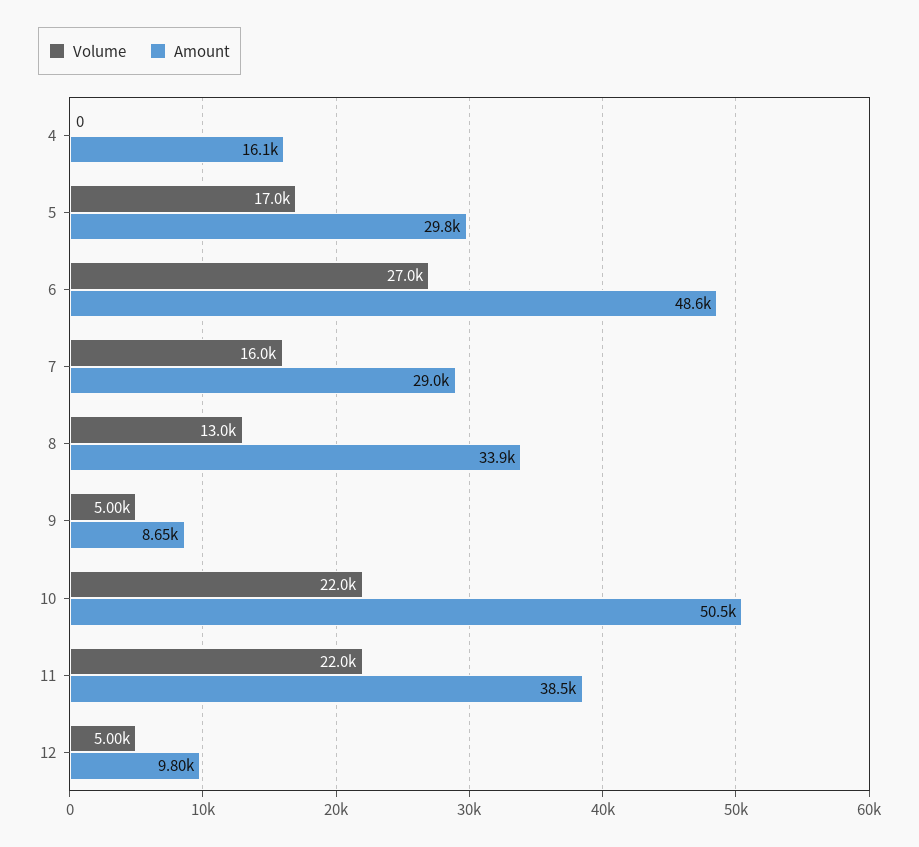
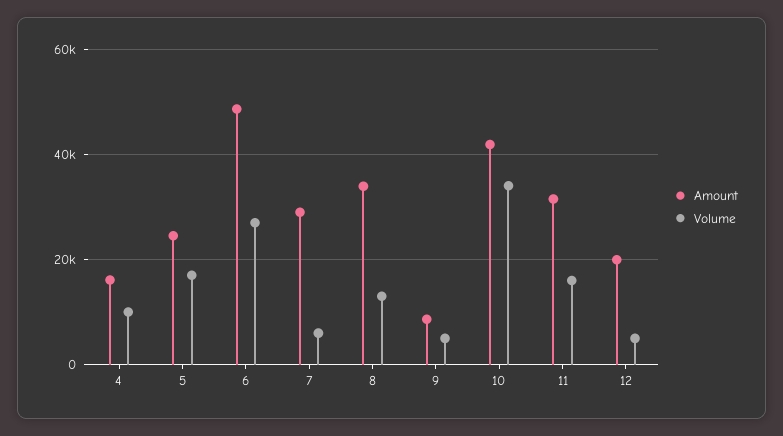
  {
    "Volume": {
-     "4": 0,
+     "4": 10000,
      "5": 17000,
      "6": 27000,
-     "7": 16000,
+     "7": 6000,
      "8": 13000,
      "9": 5000,
-     "10": 22000,
+     "10": 34000,
-     "11": 22000,
+     "11": 16000,
      "12": 5000
    },
    "Amount": {
      "4": 16100,
-     "5": 29800,
+     "5": 24000,
      "6": 48600,
      "7": 29000,
      "8": 33900,
      "9": 8650,
-     "10": 50500,
+     "10": 42000,
-     "11": 38500,
+     "11": 32000,
-     "12": 9800
+     "12": 20000
    }
  }

